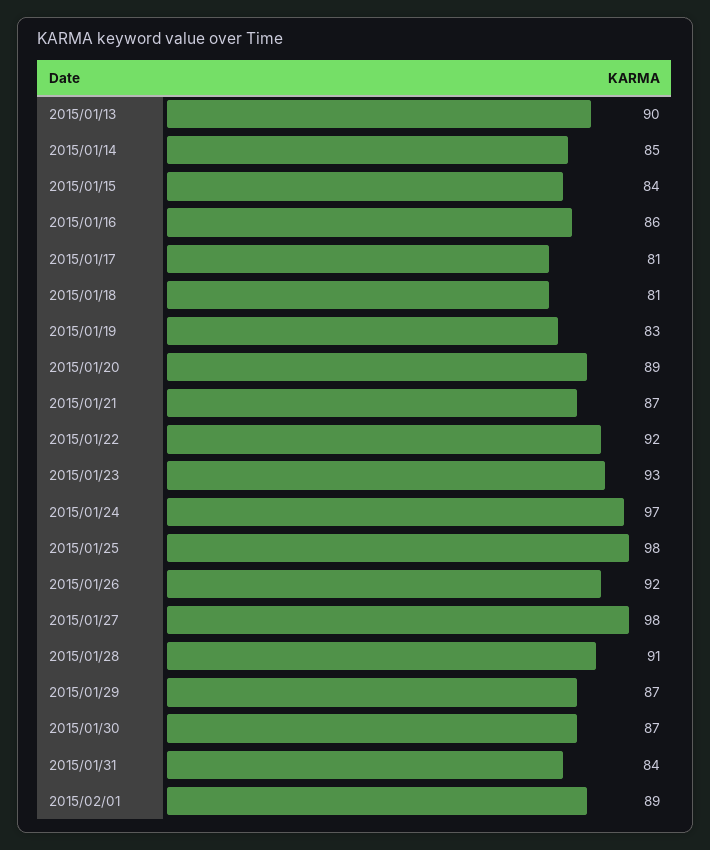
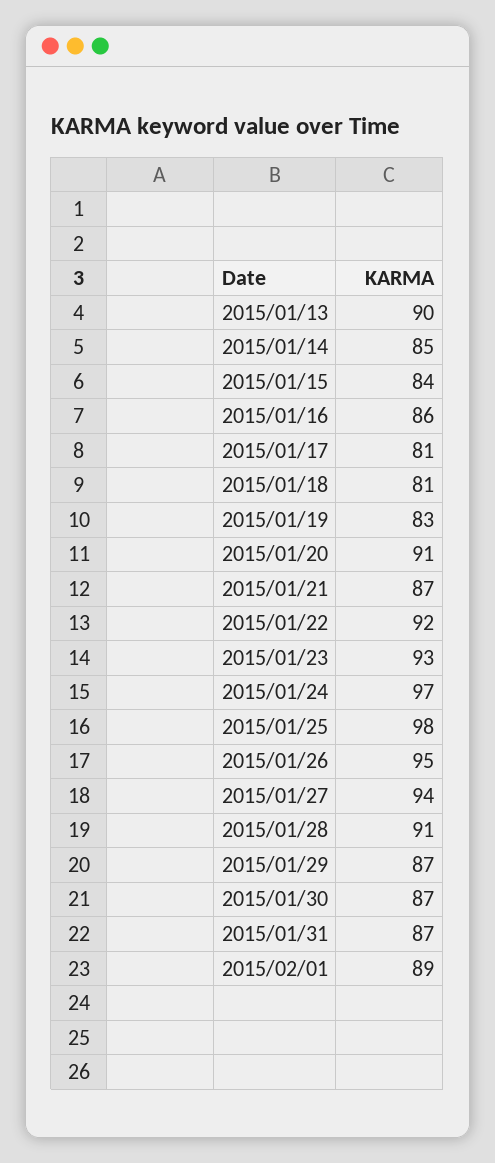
  {
    "2015/01/13": 90,
    "2015/01/14": 85,
    "2015/01/15": 84,
    "2015/01/16": 86,
    "2015/01/17": 81,
    "2015/01/18": 81,
    "2015/01/19": 83,
-   "2015/01/20": 89,
+   "2015/01/20": 91,
    "2015/01/21": 87,
    "2015/01/22": 92,
    "2015/01/23": 93,
    "2015/01/24": 97,
    "2015/01/25": 98,
-   "2015/01/26": 92,
+   "2015/01/26": 95,
-   "2015/01/27": 98,
+   "2015/01/27": 94,
    "2015/01/28": 91,
    "2015/01/29": 87,
    "2015/01/30": 87,
-   "2015/01/31": 84,
+   "2015/01/31": 87,
    "2015/02/01": 89
  }

